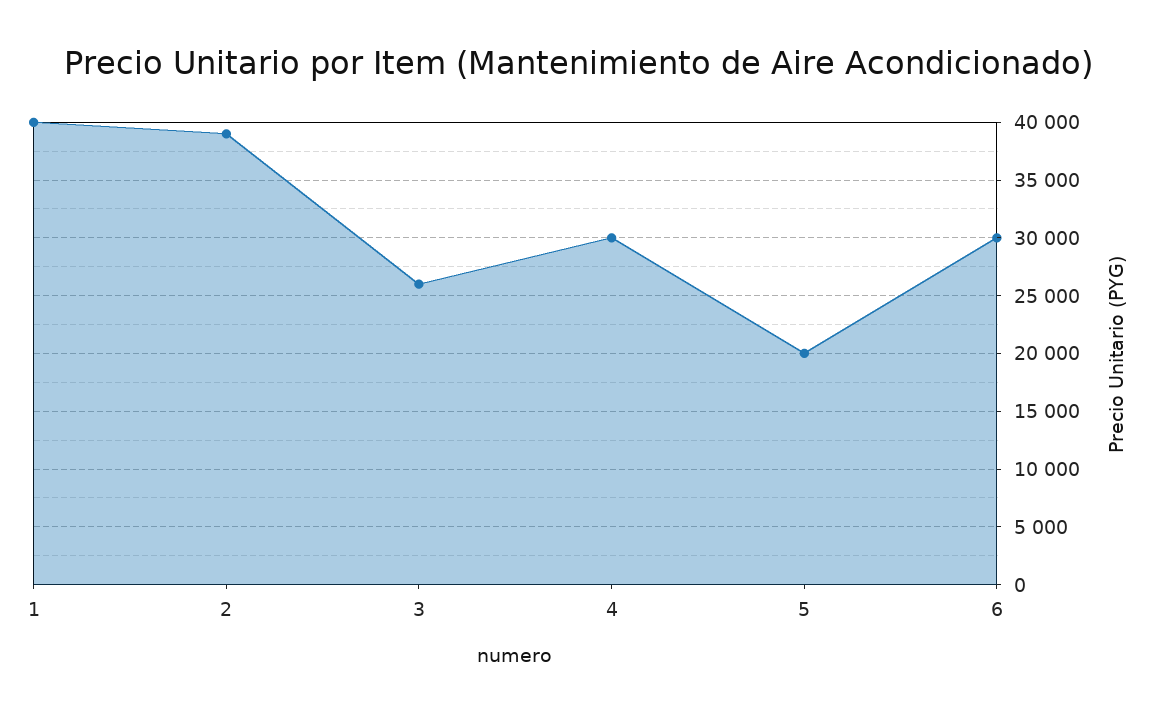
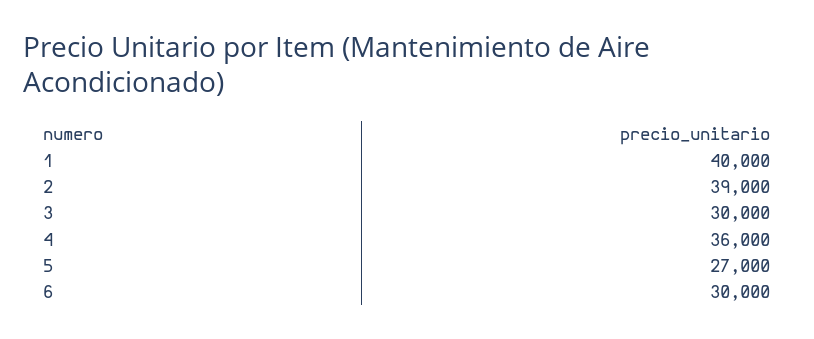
  {
    "1": 40000,
    "2": 39000,
-   "3": 26000,
+   "3": 30000,
-   "4": 30000,
+   "4": 36000,
-   "5": 20000,
+   "5": 27000,
    "6": 30000
  }

